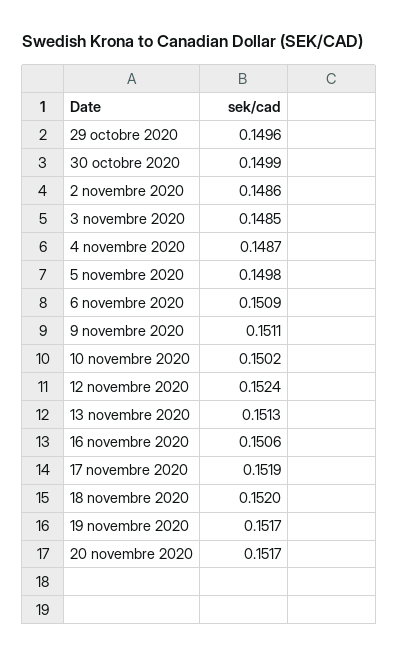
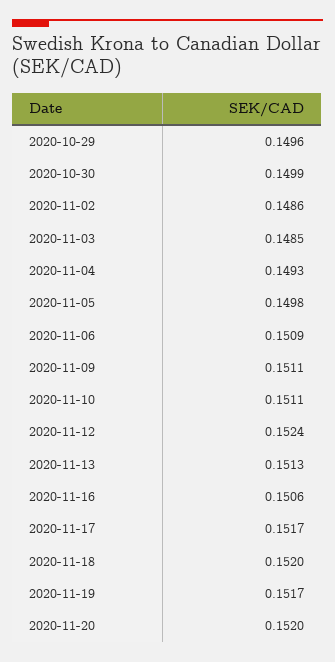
  {
    "29 octobre 2020": 0.1496,
    "30 octobre 2020": 0.1499,
    "2 novembre 2020": 0.1486,
    "3 novembre 2020": 0.1485,
-   "4 novembre 2020": 0.1487,
+   "4 novembre 2020": 0.1493,
    "5 novembre 2020": 0.1498,
    "6 novembre 2020": 0.1509,
    "9 novembre 2020": 0.1511,
-   "10 novembre 2020": 0.1502,
+   "10 novembre 2020": 0.1511,
    "12 novembre 2020": 0.1524,
    "13 novembre 2020": 0.1513,
    "16 novembre 2020": 0.1506,
-   "17 novembre 2020": 0.1519,
+   "17 novembre 2020": 0.1517,
    "18 novembre 2020": 0.152,
    "19 novembre 2020": 0.1517,
-   "20 novembre 2020": 0.1517
+   "20 novembre 2020": 0.152
  }

